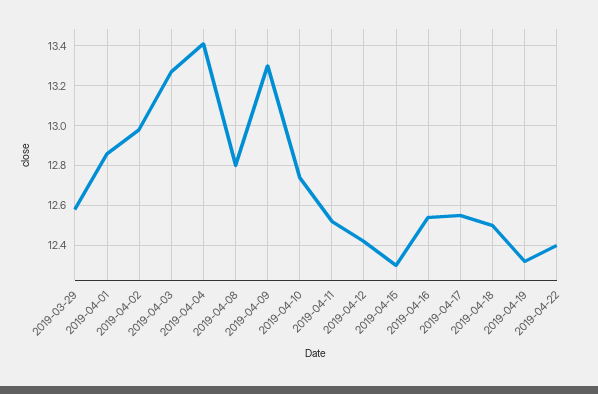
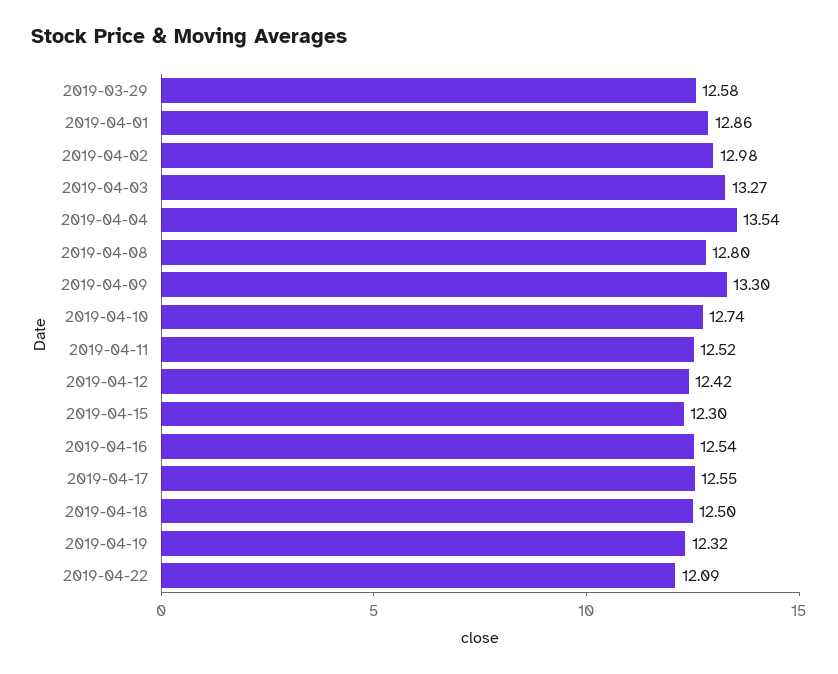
  {
    "2019-03-29": 12.58,
    "2019-04-01": 12.86,
    "2019-04-02": 12.98,
    "2019-04-03": 13.27,
-   "2019-04-04": 13.4,
+   "2019-04-04": 13.54,
    "2019-04-08": 12.8,
    "2019-04-09": 13.3,
    "2019-04-10": 12.74,
    "2019-04-11": 12.52,
    "2019-04-12": 12.42,
    "2019-04-15": 12.3,
    "2019-04-16": 12.54,
    "2019-04-17": 12.55,
    "2019-04-18": 12.5,
    "2019-04-19": 12.32,
-   "2019-04-22": 12.4
+   "2019-04-22": 12.09
  }

